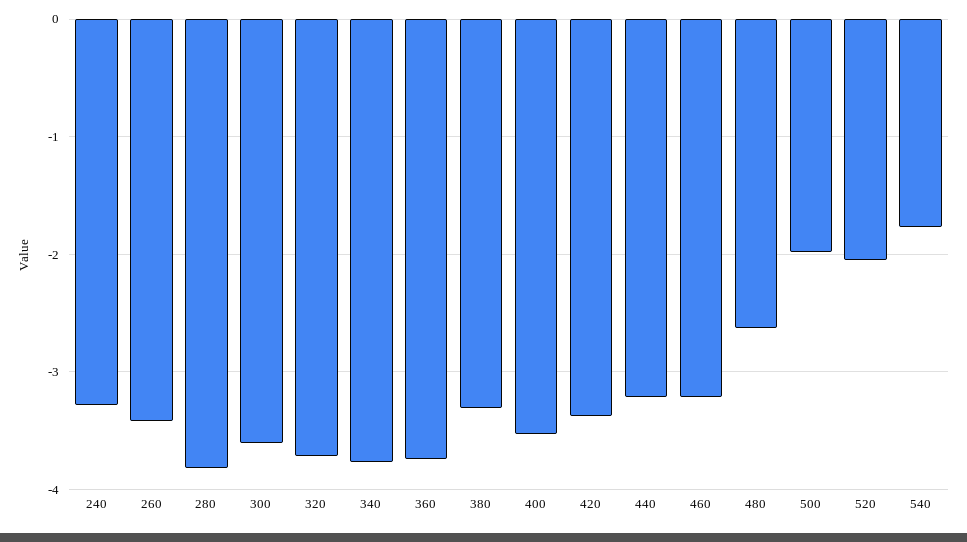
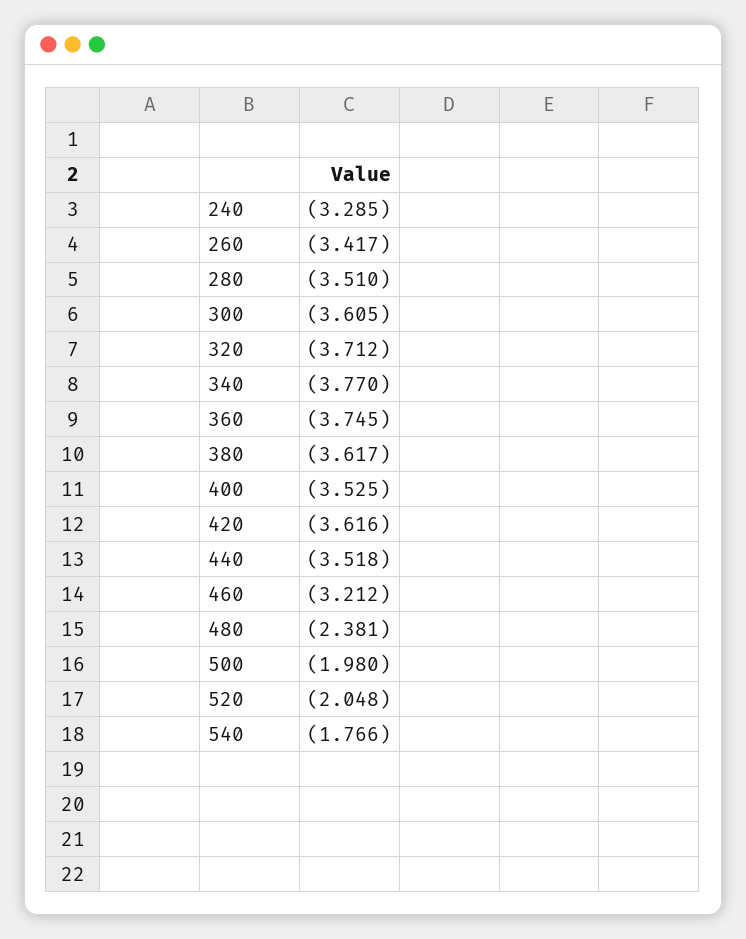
  {
    "240": -3.285,
    "260": -3.417,
-   "280": -3.8,
+   "280": -3.51,
    "300": -3.605,
    "320": -3.712,
    "340": -3.77,
    "360": -3.745,
-   "380": -3.3,
+   "380": -3.617,
    "400": -3.525,
-   "420": -3.4,
+   "420": -3.616,
-   "440": -3.2,
+   "440": -3.518,
    "460": -3.212,
-   "480": -2.6,
+   "480": -2.381,
    "500": -1.98,
    "520": -2.048,
    "540": -1.766
  }

